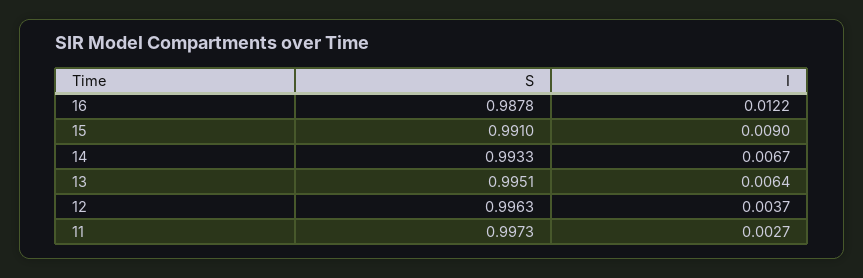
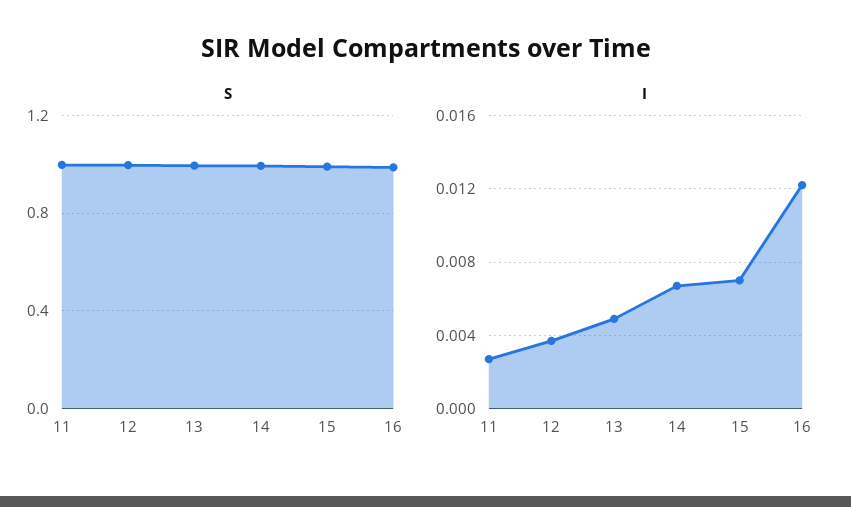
  {
    "S": {
      "16": 0.9878,
      "15": 0.991,
      "14": 0.9933,
      "13": 0.9951,
      "12": 0.9963,
      "11": 0.9973
    },
    "I": {
      "16": 0.0122,
-     "15": 0.009,
+     "15": 0.007,
      "14": 0.0067,
-     "13": 0.0064,
+     "13": 0.005,
      "12": 0.0037,
      "11": 0.0027
    }
  }

